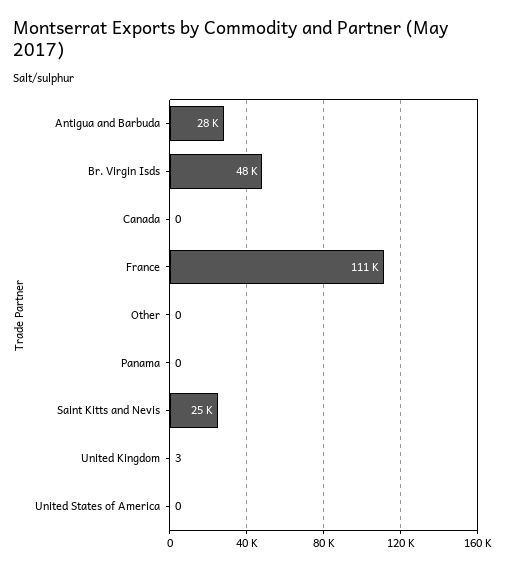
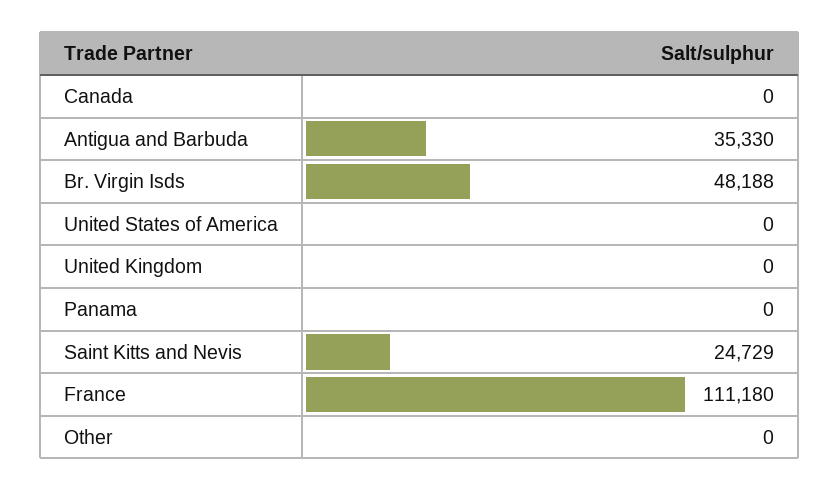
  {
-   "Antigua and Barbuda": 28000,
+   "Antigua and Barbuda": 35330,
    "Br. Virgin Isds": 48188,
    "Canada": 0,
    "France": 111180,
    "Other": 0,
    "Panama": 0,
    "Saint Kitts and Nevis": 24729,
-   "United Kingdom": 3,
+   "United Kingdom": 0,
    "United States of America": 0
  }

